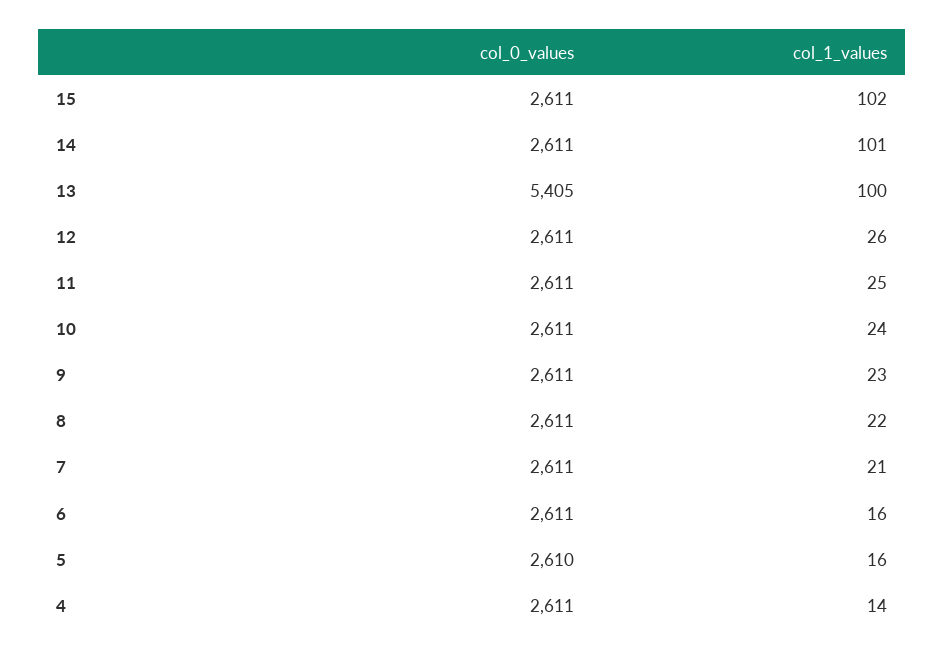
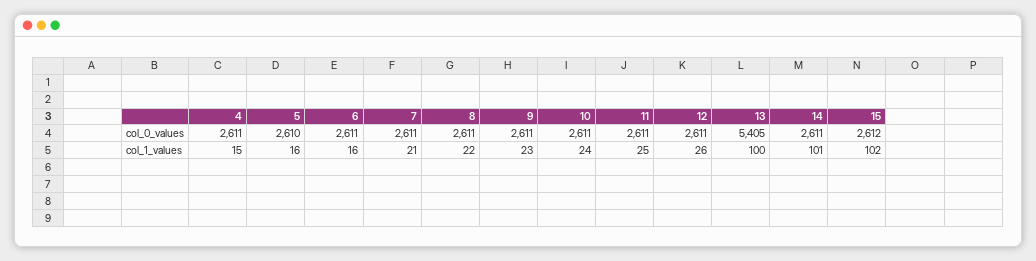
  {
    "col_0_values": {
-     "15": 2611,
+     "15": 2612,
      "14": 2611,
      "13": 5405,
      "12": 2611,
      "11": 2611,
      "10": 2611,
      "9": 2611,
      "8": 2611,
      "7": 2611,
      "6": 2611,
      "5": 2610,
      "4": 2611
    },
    "col_1_values": {
      "15": 102,
      "14": 101,
      "13": 100,
      "12": 26,
      "11": 25,
      "10": 24,
      "9": 23,
      "8": 22,
      "7": 21,
      "6": 16,
      "5": 16,
-     "4": 14
+     "4": 15
    }
  }

